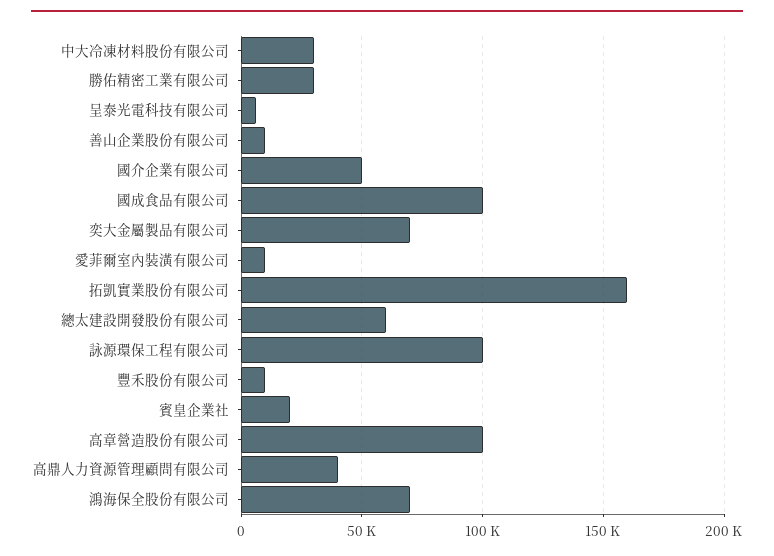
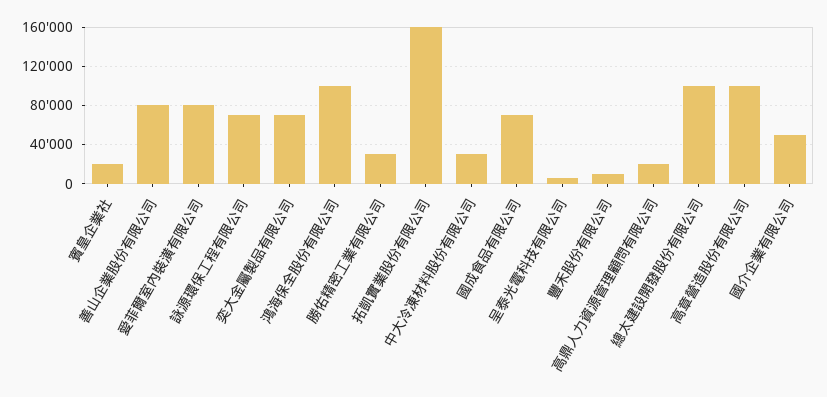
  {
    "中大冷凍材料股份有限公司": 30000,
    "勝佑精密工業有限公司": 30000,
    "呈泰光電科技有限公司": 5000,
-   "善山企業股份有限公司": 10000,
+   "善山企業股份有限公司": 80000,
    "國介企業有限公司": 50000,
-   "國成食品有限公司": 100000,
+   "國成食品有限公司": 70000,
    "奕大金屬製品有限公司": 70000,
-   "愛菲爾室內裝潢有限公司": 10000,
+   "愛菲爾室內裝潢有限公司": 80000,
    "拓凱實業股份有限公司": 160000,
-   "總太建設開發股份有限公司": 60000,
+   "總太建設開發股份有限公司": 100000,
-   "詠源環保工程有限公司": 100000,
+   "詠源環保工程有限公司": 70000,
    "豐禾股份有限公司": 10000,
    "賓皇企業社": 20000,
    "高章營造股份有限公司": 100000,
-   "高鼎人力資源管理顧問有限公司": 40000,
+   "高鼎人力資源管理顧問有限公司": 20000,
-   "鴻海保全股份有限公司": 70000
+   "鴻海保全股份有限公司": 100000
  }

